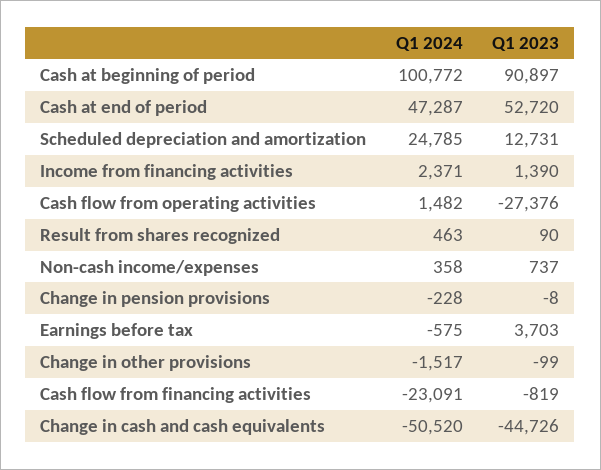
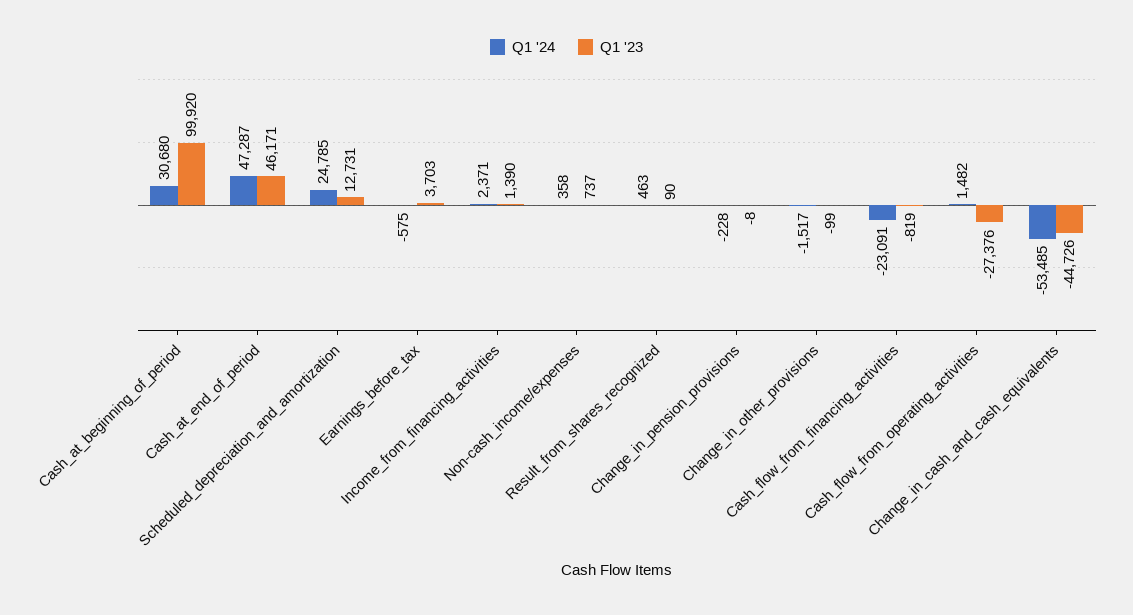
  {
    "Q1 2024": {
-     "Cash at beginning of period": 100772,
+     "Cash at beginning of period": 30680,
      "Cash at end of period": 47287,
      "Scheduled depreciation and amortization": 24785,
      "Income from financing activities": 2371,
      "Cash flow from operating activities": 1482,
      "Result from shares recognized": 463,
      "Non-cash income/expenses": 358,
      "Change in pension provisions": -228,
      "Earnings before tax": -575,
      "Change in other provisions": -1517,
      "Cash flow from financing activities": -23091,
-     "Change in cash and cash equivalents": -50520
+     "Change in cash and cash equivalents": -53485
    },
    "Q1 2023": {
-     "Cash at beginning of period": 90897,
+     "Cash at beginning of period": 99920,
-     "Cash at end of period": 52720,
+     "Cash at end of period": 46171,
      "Scheduled depreciation and amortization": 12731,
      "Income from financing activities": 1390,
      "Cash flow from operating activities": -27376,
      "Result from shares recognized": 90,
      "Non-cash income/expenses": 737,
      "Change in pension provisions": -8,
      "Earnings before tax": 3703,
      "Change in other provisions": -99,
      "Cash flow from financing activities": -819,
      "Change in cash and cash equivalents": -44726
    }
  }

